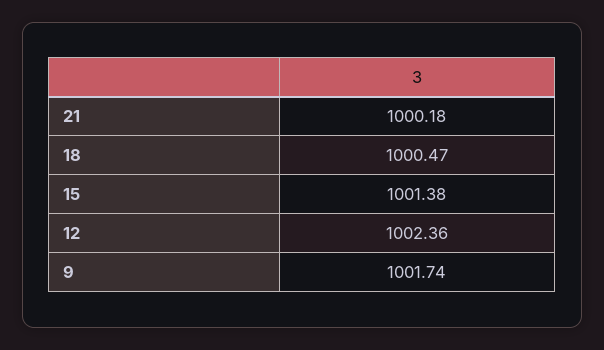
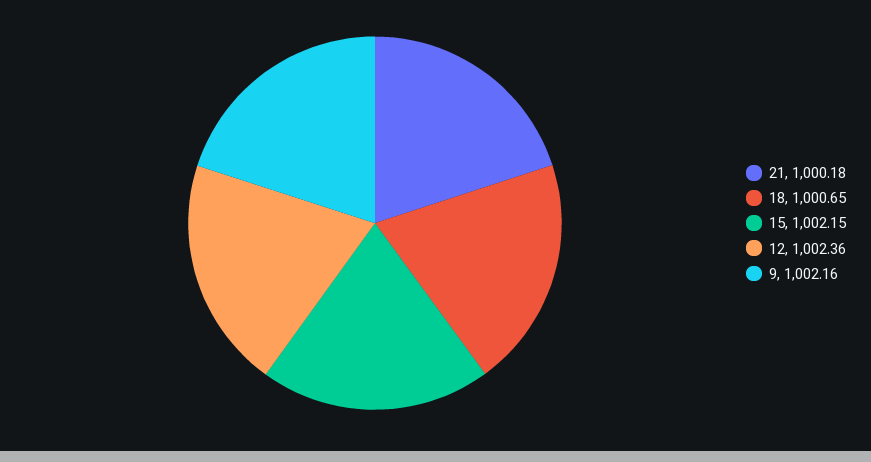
  {
    "21": 1000.18,
-   "18": 1000.47,
+   "18": 1000.65,
-   "15": 1001.38,
+   "15": 1002.15,
    "12": 1002.36,
-   "9": 1001.74
+   "9": 1002.16
  }

